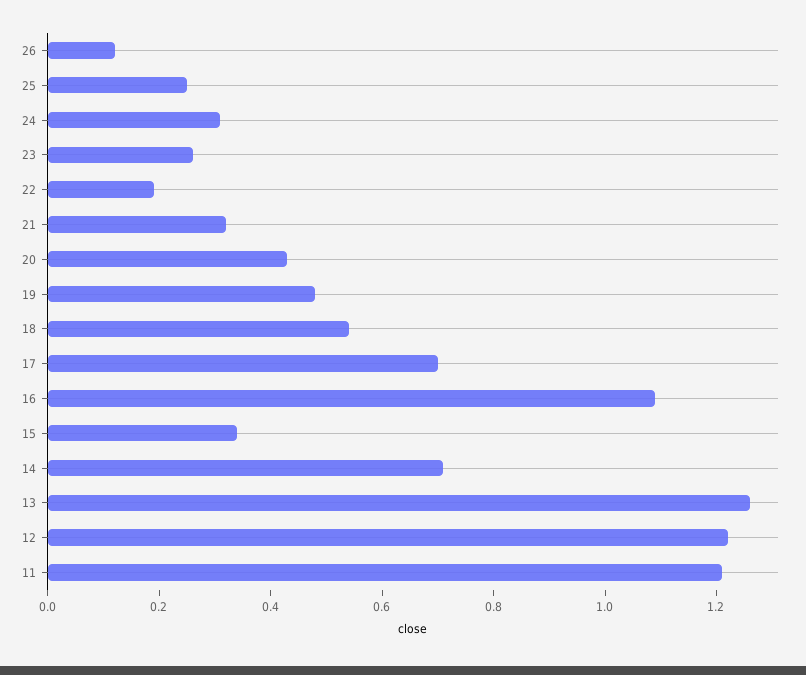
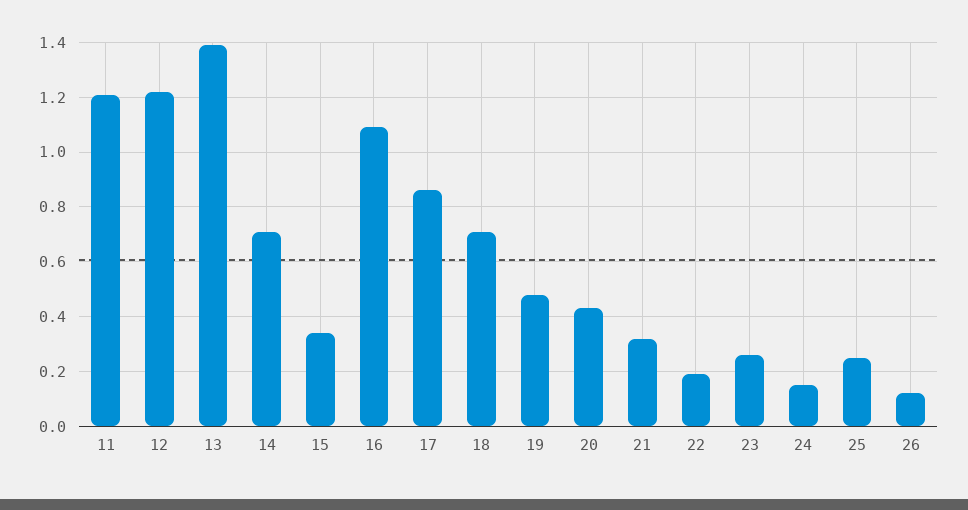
  {
    "26": 0.1,
    "25": 0.25,
-   "24": 0.3,
+   "24": 0.15,
    "23": 0.25,
    "22": 0.2,
    "21": 0.3,
    "20": 0.45,
    "19": 0.5,
-   "18": 0.55,
+   "18": 0.7,
-   "17": 0.7,
+   "17": 0.85,
    "16": 1.1,
    "15": 0.35,
    "14": 0.7,
-   "13": 1.25,
+   "13": 1.4,
    "12": 1.2,
    "11": 1.2
  }

